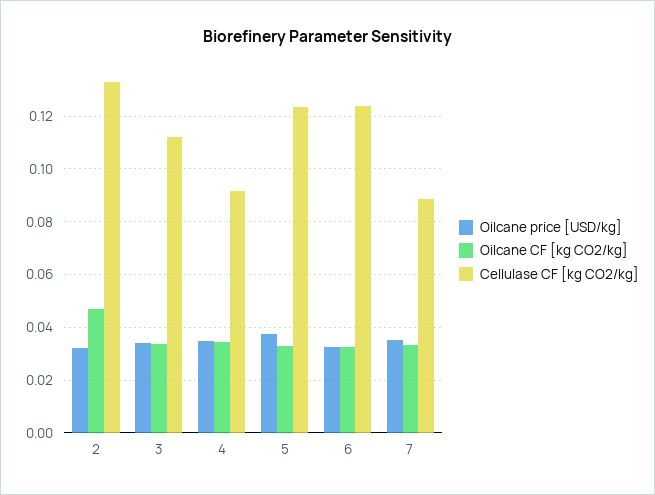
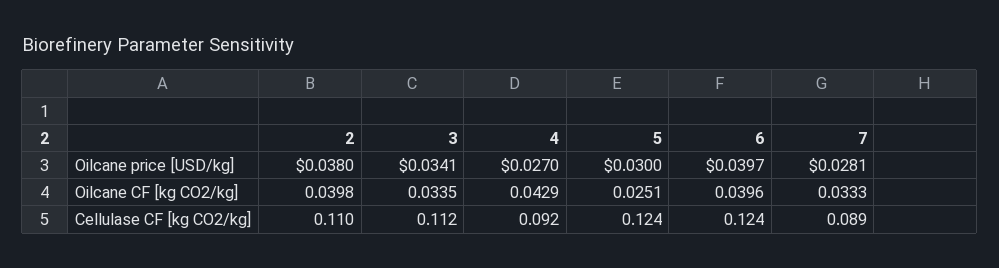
  {
    "Oilcane price [USD/kg]": {
-     "2": 0.0325,
+     "2": 0.038,
      "3": 0.0341,
-     "4": 0.035,
+     "4": 0.027,
-     "5": 0.0375,
+     "5": 0.03,
-     "6": 0.0325,
+     "6": 0.0397,
-     "7": 0.035
+     "7": 0.0281
    },
    "Oilcane CF [kg CO2/kg]": {
-     "2": 0.0475,
+     "2": 0.0398,
      "3": 0.0335,
-     "4": 0.035,
+     "4": 0.0429,
-     "5": 0.0325,
+     "5": 0.0251,
-     "6": 0.0325,
+     "6": 0.0396,
      "7": 0.0333
    },
    "Cellulase CF [kg CO2/kg]": {
-     "2": 0.1325,
+     "2": 0.11,
      "3": 0.112,
      "4": 0.092,
      "5": 0.124,
      "6": 0.124,
      "7": 0.089
    }
  }

